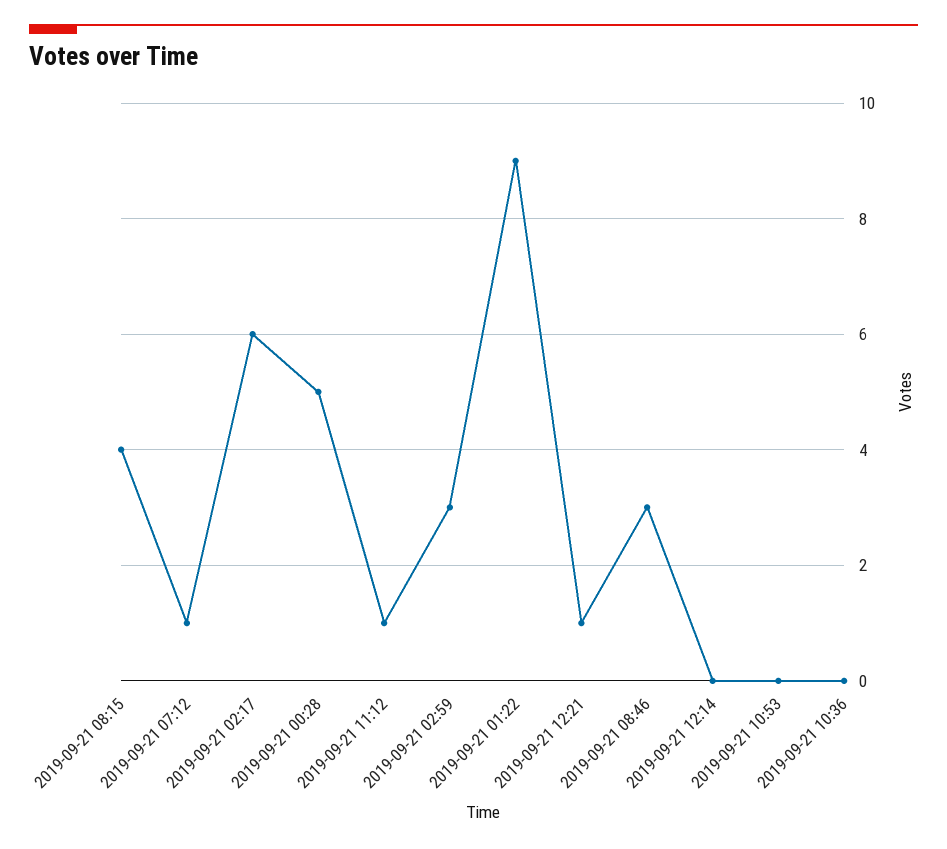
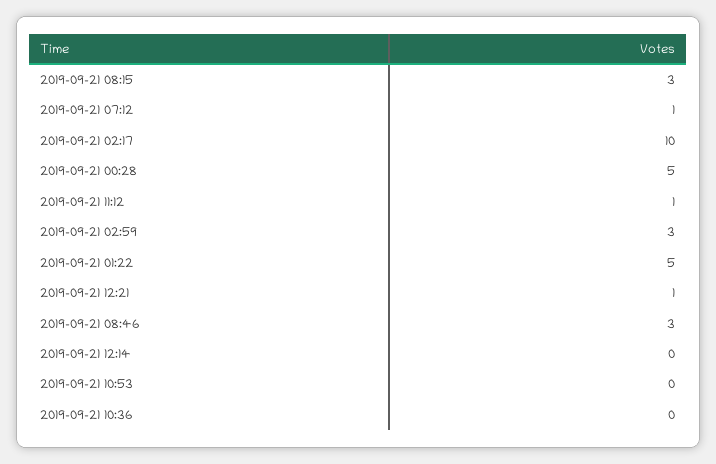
  {
-   "2019-09-21 08:15": 4,
+   "2019-09-21 08:15": 3,
    "2019-09-21 07:12": 1,
-   "2019-09-21 02:17": 6,
+   "2019-09-21 02:17": 10,
    "2019-09-21 00:28": 5,
    "2019-09-21 11:12": 1,
    "2019-09-21 02:59": 3,
-   "2019-09-21 01:22": 9,
+   "2019-09-21 01:22": 5,
    "2019-09-21 12:21": 1,
    "2019-09-21 08:46": 3,
    "2019-09-21 12:14": 0,
    "2019-09-21 10:53": 0,
    "2019-09-21 10:36": 0
  }

